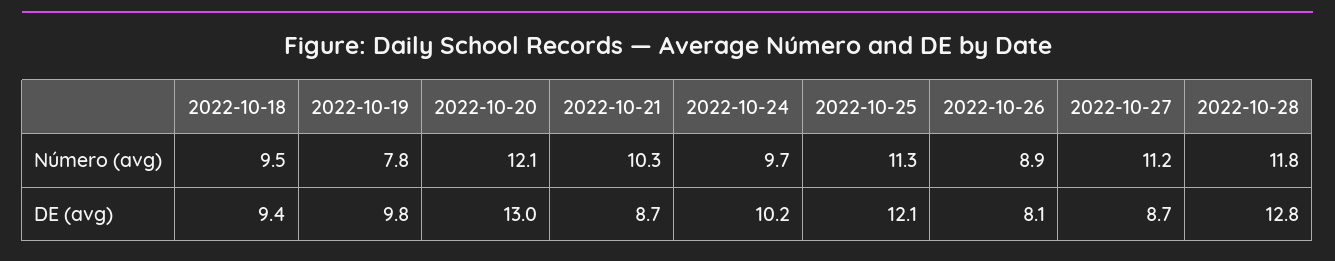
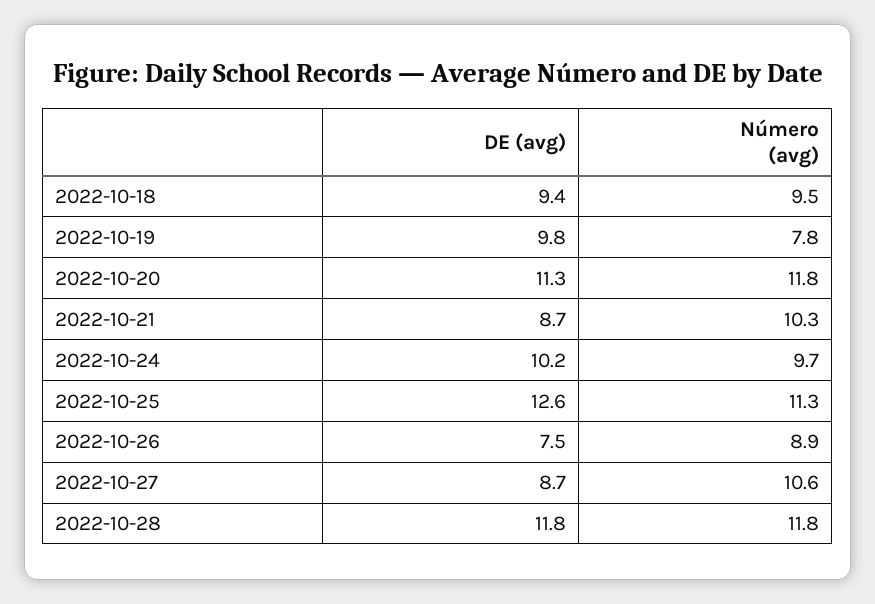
  {
    "2022-10-18": {
      "Número (avg)": 9.5,
      "DE (avg)": 9.4
    },
    "2022-10-19": {
      "Número (avg)": 7.8,
      "DE (avg)": 9.8
    },
    "2022-10-20": {
-     "Número (avg)": 12.1,
+     "Número (avg)": 11.8,
-     "DE (avg)": 13
+     "DE (avg)": 11.3
    },
    "2022-10-21": {
      "Número (avg)": 10.3,
      "DE (avg)": 8.7
    },
    "2022-10-24": {
      "Número (avg)": 9.7,
      "DE (avg)": 10.2
    },
    "2022-10-25": {
      "Número (avg)": 11.3,
-     "DE (avg)": 12.1
+     "DE (avg)": 12.6
    },
    "2022-10-26": {
      "Número (avg)": 8.9,
-     "DE (avg)": 8.1
+     "DE (avg)": 7.5
    },
    "2022-10-27": {
-     "Número (avg)": 11.2,
+     "Número (avg)": 10.6,
      "DE (avg)": 8.7
    },
    "2022-10-28": {
      "Número (avg)": 11.8,
-     "DE (avg)": 12.8
+     "DE (avg)": 11.8
    }
  }

